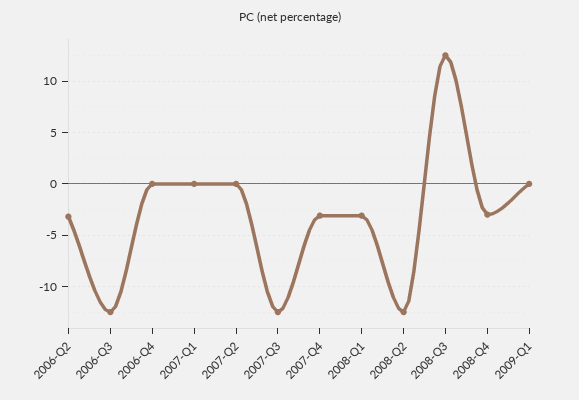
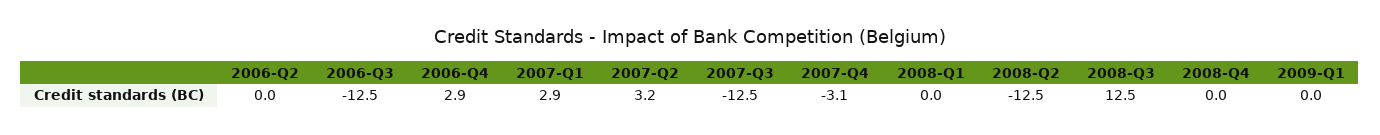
  {
-   "2006-Q2": -3,
+   "2006-Q2": 0,
    "2006-Q3": -12.5,
-   "2006-Q4": 0,
+   "2006-Q4": 2.9,
-   "2007-Q1": 0,
+   "2007-Q1": 2.9,
-   "2007-Q2": 0,
+   "2007-Q2": 3.2,
    "2007-Q3": -12.5,
    "2007-Q4": -3.1,
-   "2008-Q1": -3,
+   "2008-Q1": 0,
    "2008-Q2": -12.5,
    "2008-Q3": 12.5,
-   "2008-Q4": -3,
+   "2008-Q4": 0,
    "2009-Q1": 0
  }

